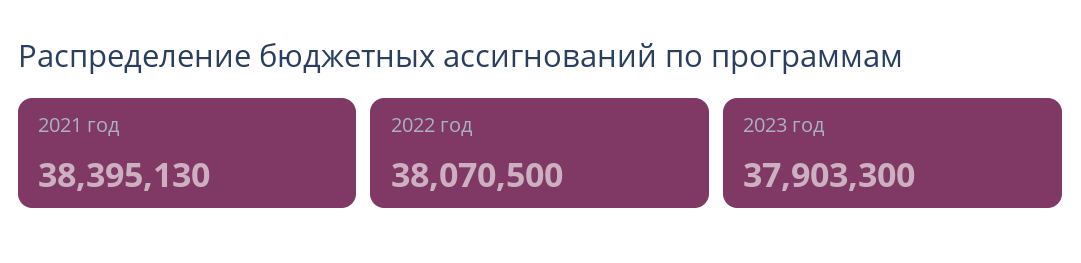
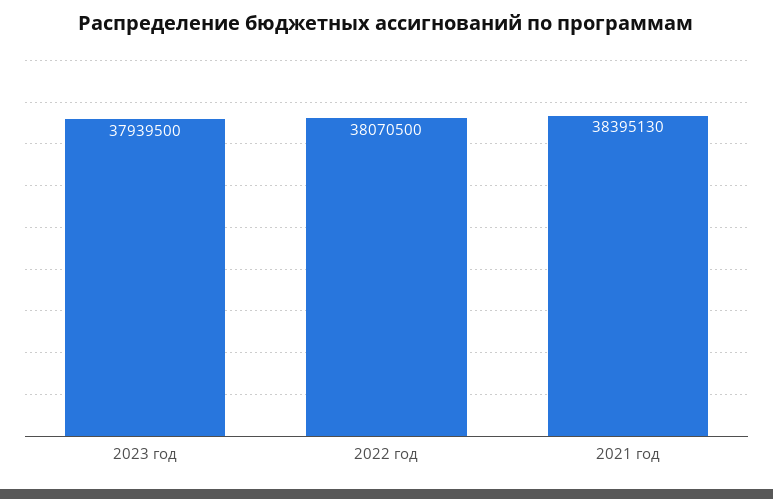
  {
    "2021 год": 38395130,
    "2022 год": 38070500,
-   "2023 год": 37903300
+   "2023 год": 37939500
  }

